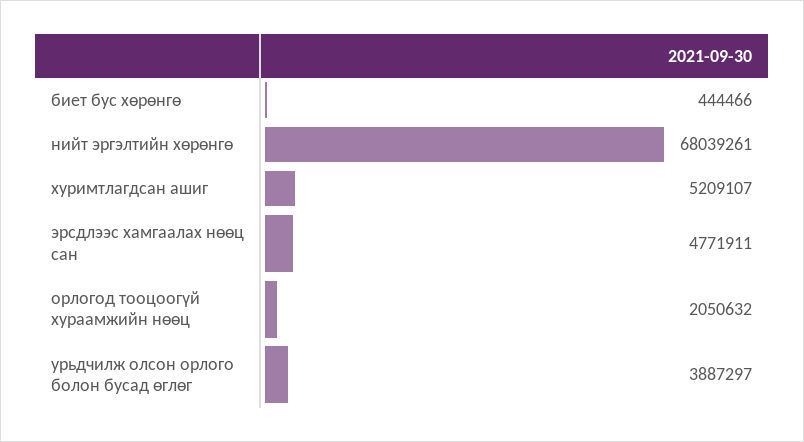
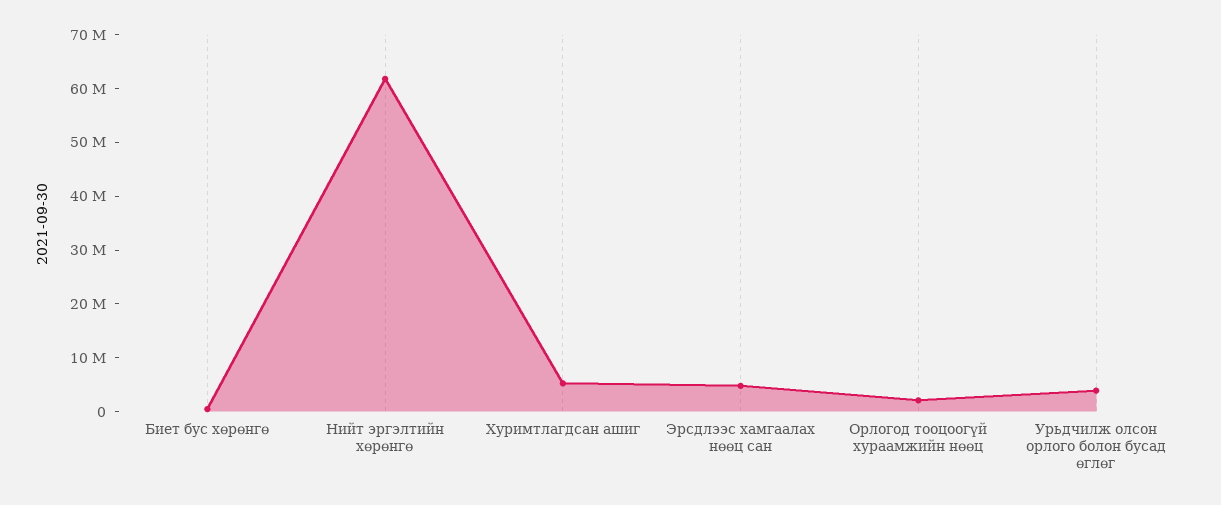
  {
    "биет бус хөрөнгө": 444466,
-   "нийт эргэлтийн хөрөнгө": 68039261,
+   "нийт эргэлтийн хөрөнгө": 62000000,
    "хуримтлагдсан ашиг": 5209107,
    "эрсдлээс хамгаалах нөөц сан": 4771911,
    "орлогод тооцоогүй хураамжийн нөөц": 2050632,
    "урьдчилж олсон орлого болон бусад өглөг": 3887297
  }

